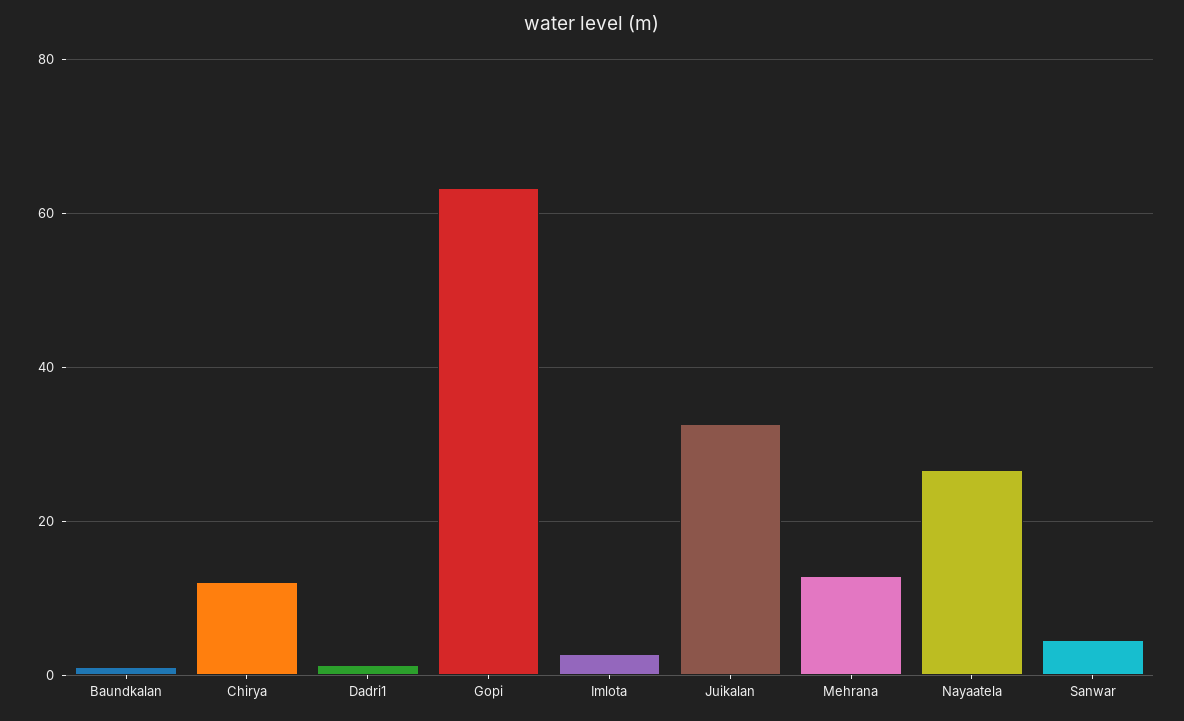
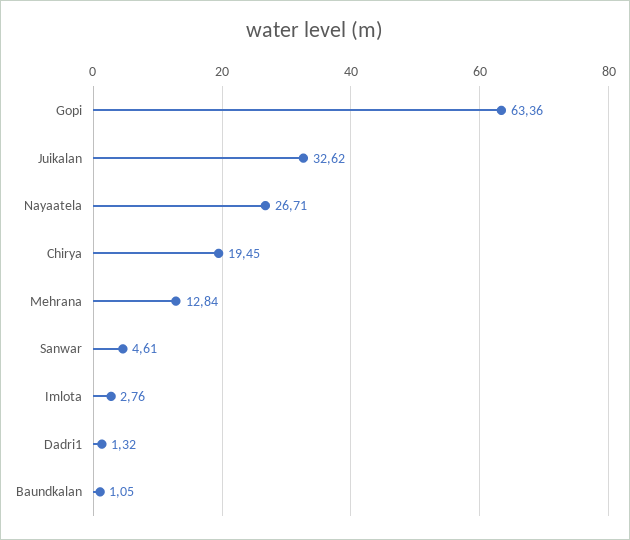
  {
    "Baundkalan": 1.05,
-   "Chirya": 12,
+   "Chirya": 19.45,
    "Dadri1": 1.32,
    "Gopi": 63.36,
    "Imlota": 2.76,
    "Juikalan": 32.62,
    "Mehrana": 12.84,
    "Nayaatela": 26.71,
    "Sanwar": 4.61
  }

